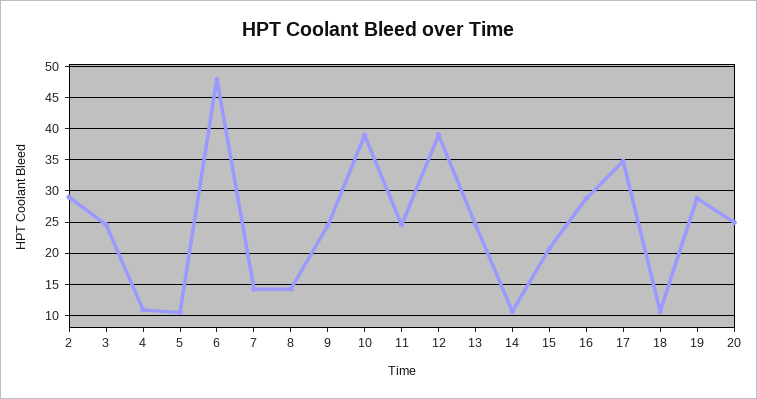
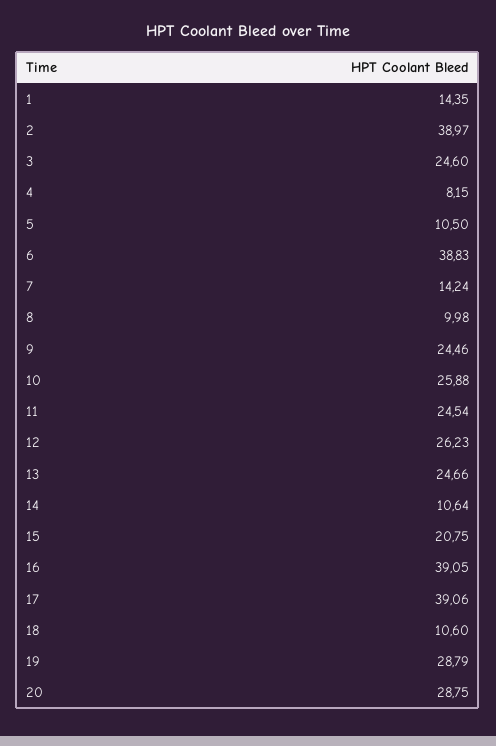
  {
-   "2": 29,
+   "2": 38.97,
    "3": 24.6,
-   "4": 11,
+   "4": 8.15,
    "5": 10.5,
-   "6": 48,
+   "6": 38.83,
    "7": 14.24,
-   "8": 14,
+   "8": 9.98,
    "9": 24.46,
-   "10": 39,
+   "10": 25.88,
    "11": 24.54,
-   "12": 39,
+   "12": 26.23,
    "13": 24.66,
    "14": 10.64,
    "15": 20.75,
-   "16": 29,
+   "16": 39.05,
-   "17": 35,
+   "17": 39.06,
    "18": 10.6,
    "19": 28.79,
-   "20": 25
+   "20": 28.75,
+   "1": 14.35
  }

